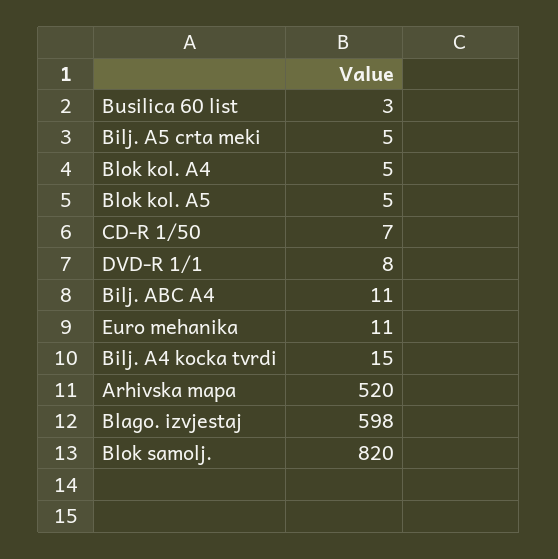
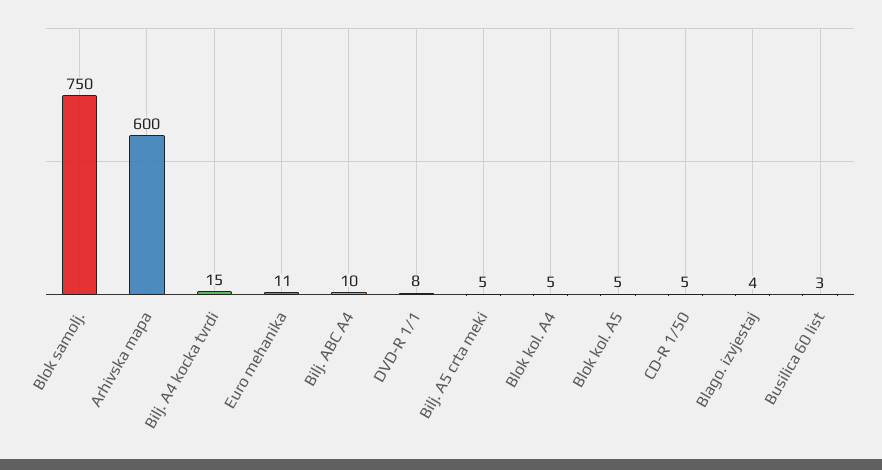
  {
    "Busilica 60 list": 3,
    "Bilj. A5 crta meki": 5,
    "Blok kol. A4": 5,
    "Blok kol. A5": 5,
-   "CD-R 1/50": 7,
+   "CD-R 1/50": 5,
    "DVD-R 1/1": 8,
-   "Bilj. ABC A4": 11,
+   "Bilj. ABC A4": 10,
    "Euro mehanika": 11,
    "Bilj. A4 kocka tvrdi": 15,
-   "Arhivska mapa": 520,
+   "Arhivska mapa": 600,
-   "Blago. izvjestaj": 598,
+   "Blago. izvjestaj": 4,
-   "Blok samolj.": 820
+   "Blok samolj.": 750
  }

